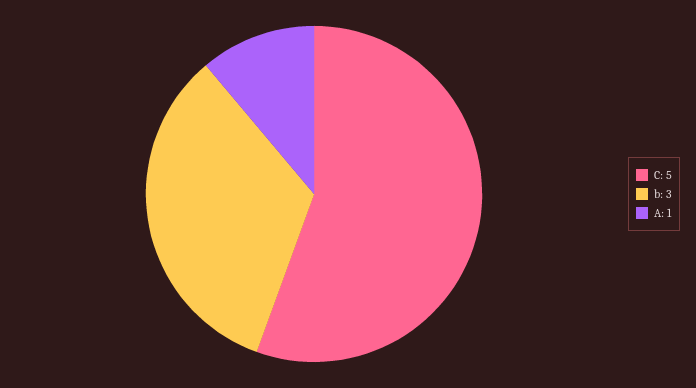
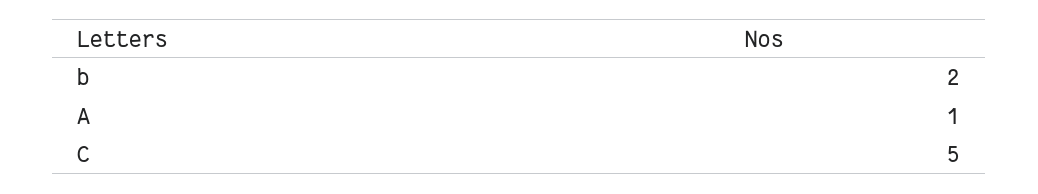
  {
    "C": 5,
-   "b": 3,
+   "b": 2,
    "A": 1
  }

